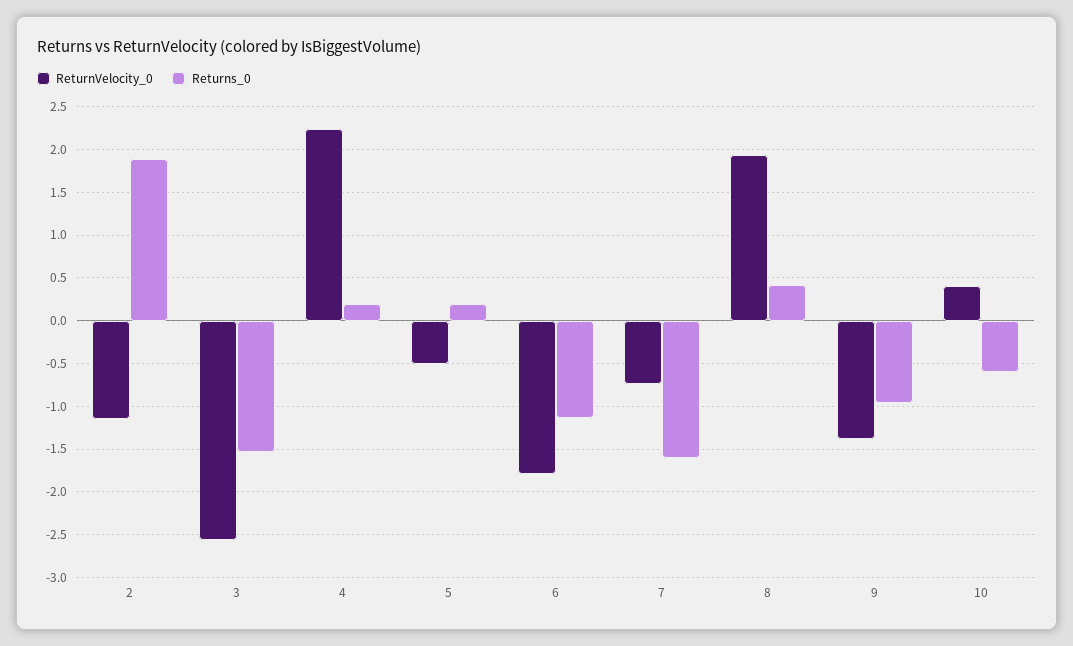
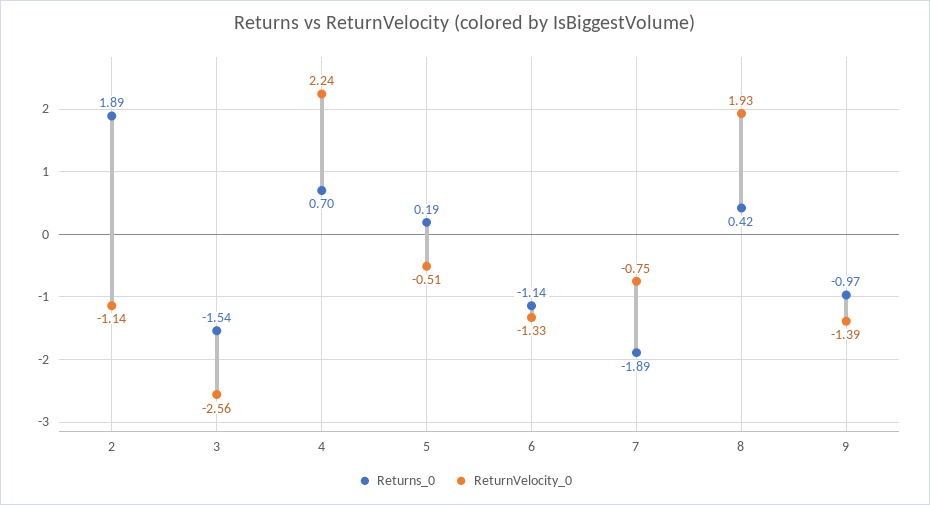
  {
    "ReturnVelocity_0": {
      "2": -1.14,
      "3": -2.56,
      "4": 2.24,
      "5": -0.51,
-     "6": -1.8,
+     "6": -1.33,
      "7": -0.75,
      "8": 1.93,
-     "9": -1.39,
+     "9": -1.39
-     "10": 0.4
    },
    "Returns_0": {
      "2": 1.89,
      "3": -1.54,
-     "4": 0.2,
+     "4": 0.7,
      "5": 0.19,
      "6": -1.14,
-     "7": -1.6,
+     "7": -1.89,
      "8": 0.42,
-     "9": -0.97,
+     "9": -0.97
-     "10": -0.6
    }
  }

